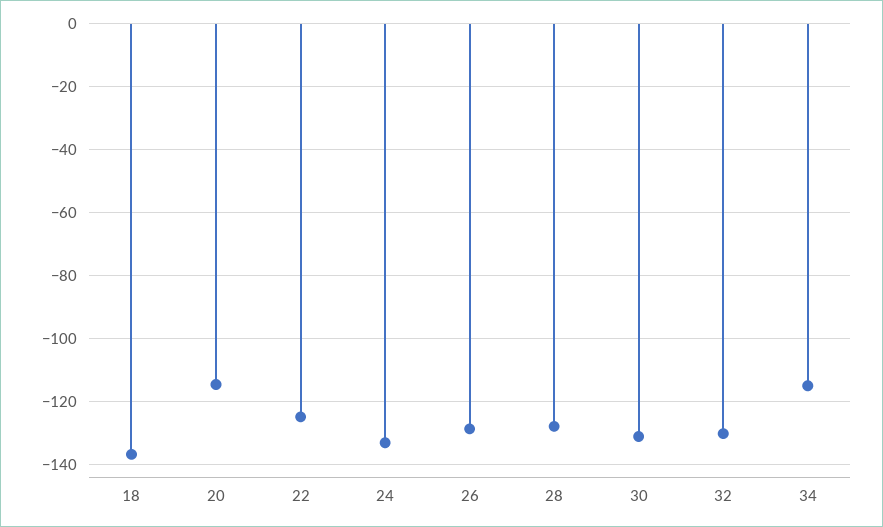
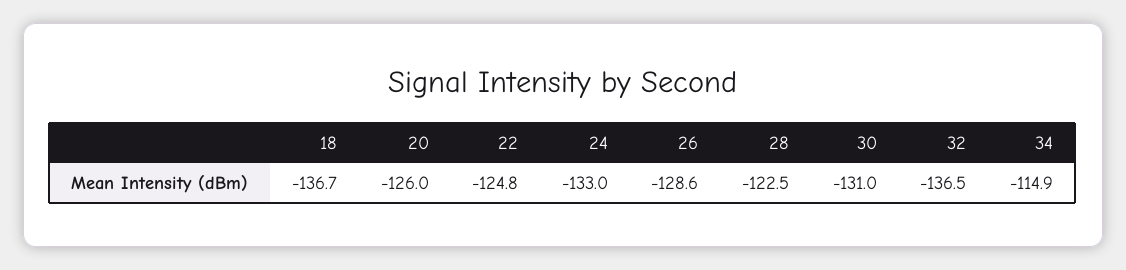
  {
    "18": -136.7,
-   "20": -114,
+   "20": -126,
    "22": -124.8,
    "24": -133,
    "26": -128.6,
-   "28": -128,
+   "28": -122.5,
    "30": -131,
-   "32": -130,
+   "32": -136.5,
    "34": -114.9
  }

